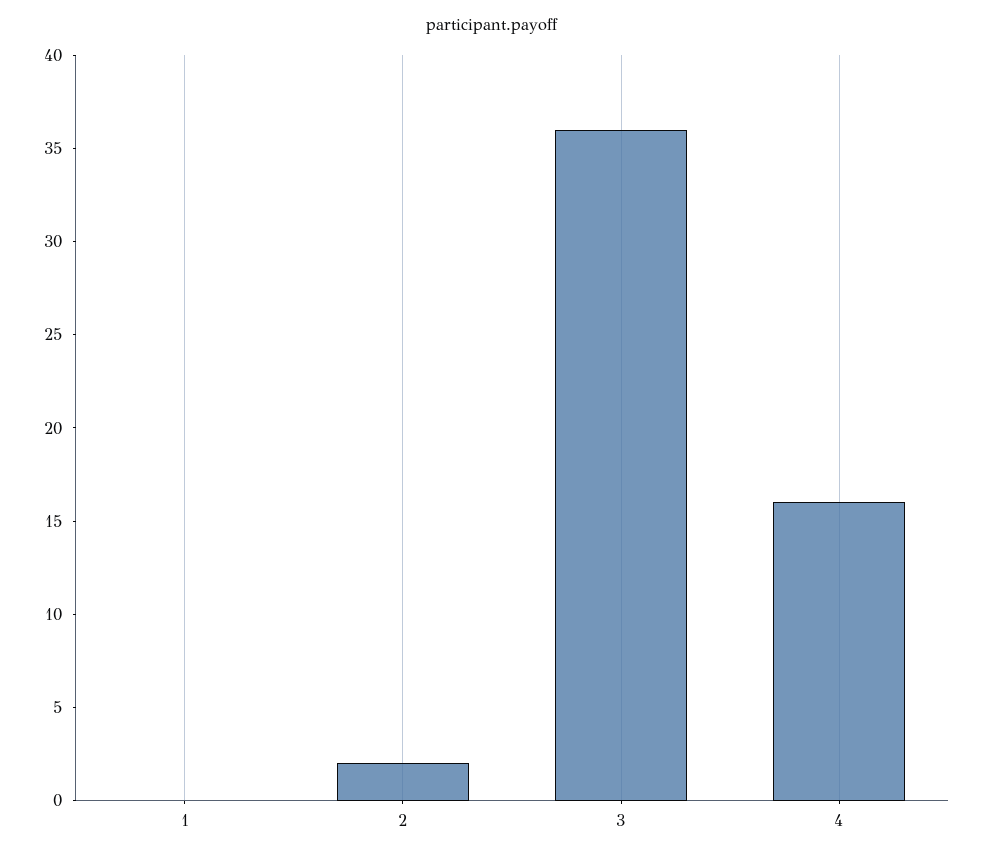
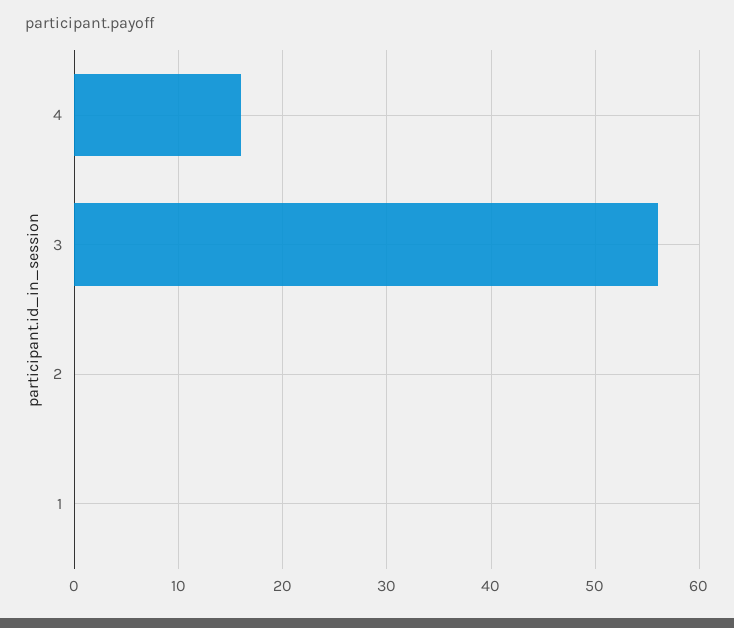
  {
    "1": 0,
-   "2": 2,
+   "2": 0,
-   "3": 36,
+   "3": 56,
    "4": 16
  }

